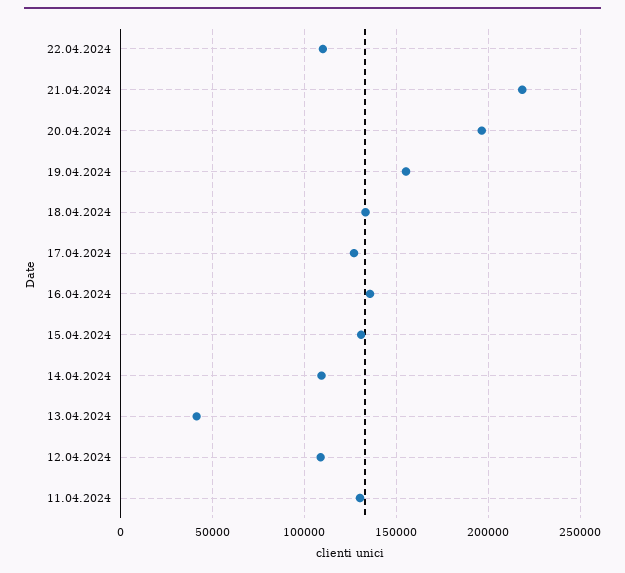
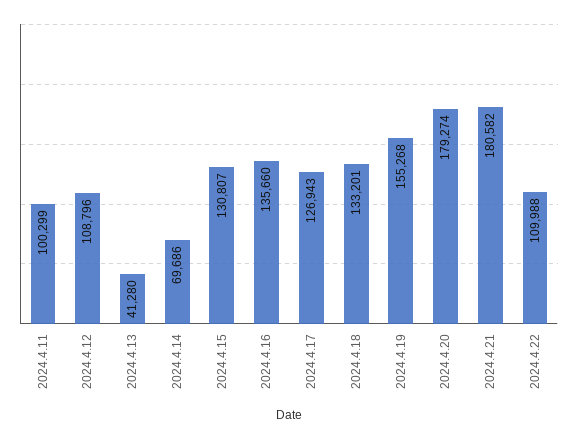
  {
    "22.04.2024": 109988,
-   "21.04.2024": 220000,
+   "21.04.2024": 180582,
-   "20.04.2024": 195000,
+   "20.04.2024": 179274,
    "19.04.2024": 155268,
    "18.04.2024": 133201,
    "17.04.2024": 126943,
    "16.04.2024": 135660,
    "15.04.2024": 130807,
-   "14.04.2024": 110000,
+   "14.04.2024": 69686,
    "13.04.2024": 41280,
    "12.04.2024": 108796,
-   "11.04.2024": 130000
+   "11.04.2024": 100299
  }

